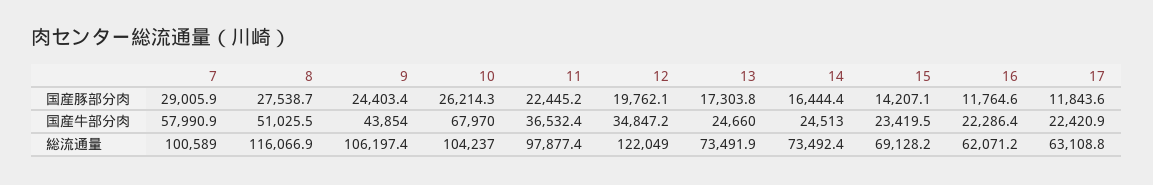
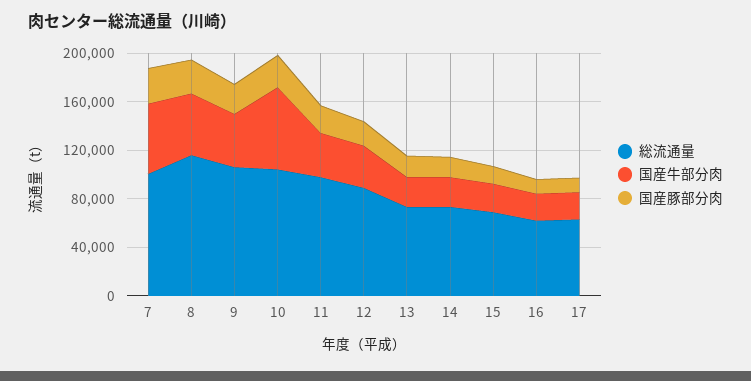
  {
    "国産豚部分肉": {
      "7": 29005.9,
      "8": 27538.7,
      "9": 24403.4,
      "10": 26214.3,
      "11": 22445.2,
      "12": 19762.1,
      "13": 17303.8,
      "14": 16444.4,
      "15": 14207.1,
      "16": 11764.6,
      "17": 11843.6
    },
    "国産牛部分肉": {
      "7": 57990.9,
      "8": 51025.5,
      "9": 43854,
      "10": 67970,
      "11": 36532.4,
      "12": 34847.2,
      "13": 24660,
      "14": 24513,
      "15": 23419.5,
      "16": 22286.4,
      "17": 22420.9
    },
    "総流通量": {
      "7": 100589,
      "8": 116066.9,
      "9": 106197.4,
      "10": 104237,
      "11": 97877.4,
-     "12": 122049,
+     "12": 90000,
      "13": 73491.9,
      "14": 73492.4,
      "15": 69128.2,
      "16": 62071.2,
      "17": 63108.8
    }
  }

